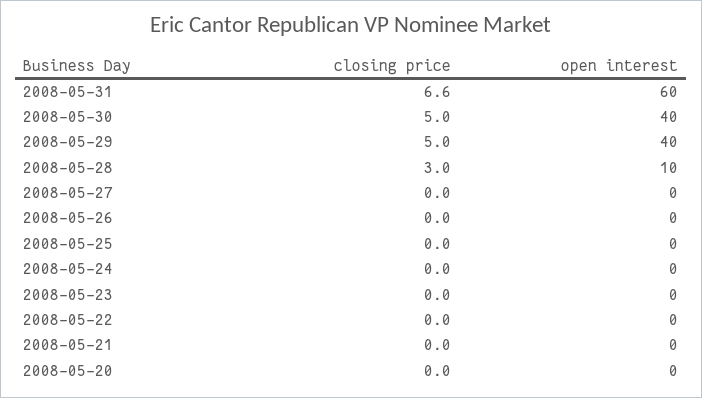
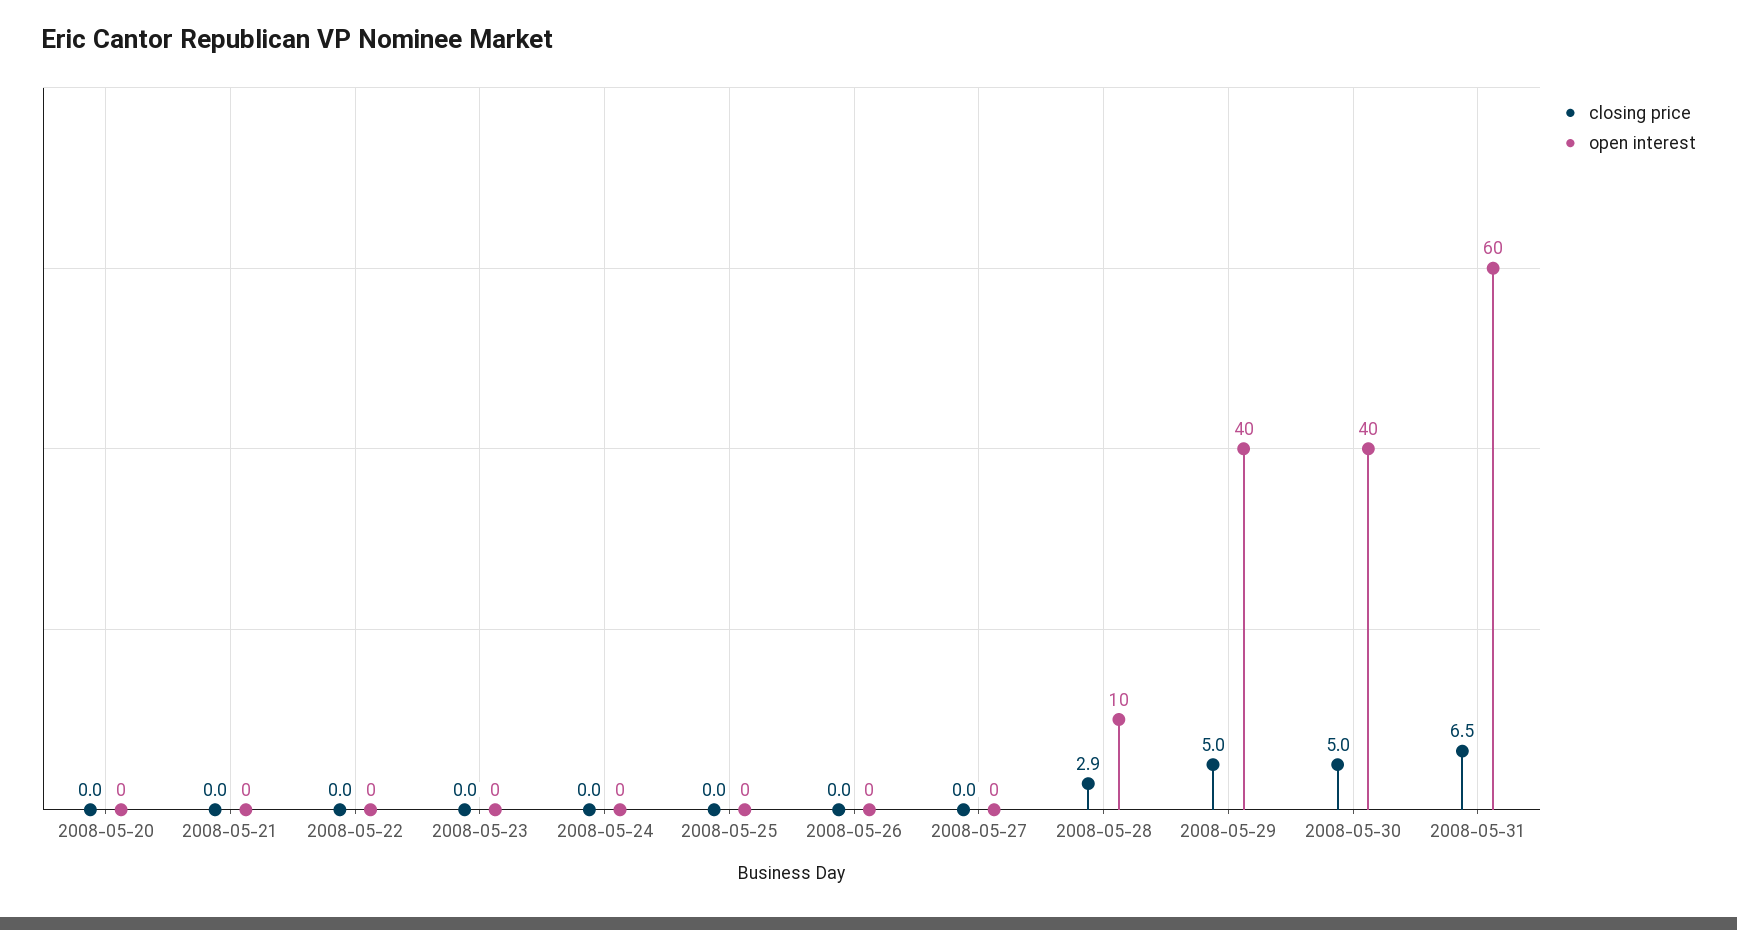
  {
    "closing price": {
-     "2008-05-31": 6.6,
+     "2008-05-31": 6.5,
      "2008-05-30": 5,
      "2008-05-29": 5,
-     "2008-05-28": 3,
+     "2008-05-28": 2.9,
      "2008-05-27": 0,
      "2008-05-26": 0,
      "2008-05-25": 0,
      "2008-05-24": 0,
      "2008-05-23": 0,
      "2008-05-22": 0,
      "2008-05-21": 0,
      "2008-05-20": 0
    },
    "open interest": {
      "2008-05-31": 60,
      "2008-05-30": 40,
      "2008-05-29": 40,
      "2008-05-28": 10,
      "2008-05-27": 0,
      "2008-05-26": 0,
      "2008-05-25": 0,
      "2008-05-24": 0,
      "2008-05-23": 0,
      "2008-05-22": 0,
      "2008-05-21": 0,
      "2008-05-20": 0
    }
  }

